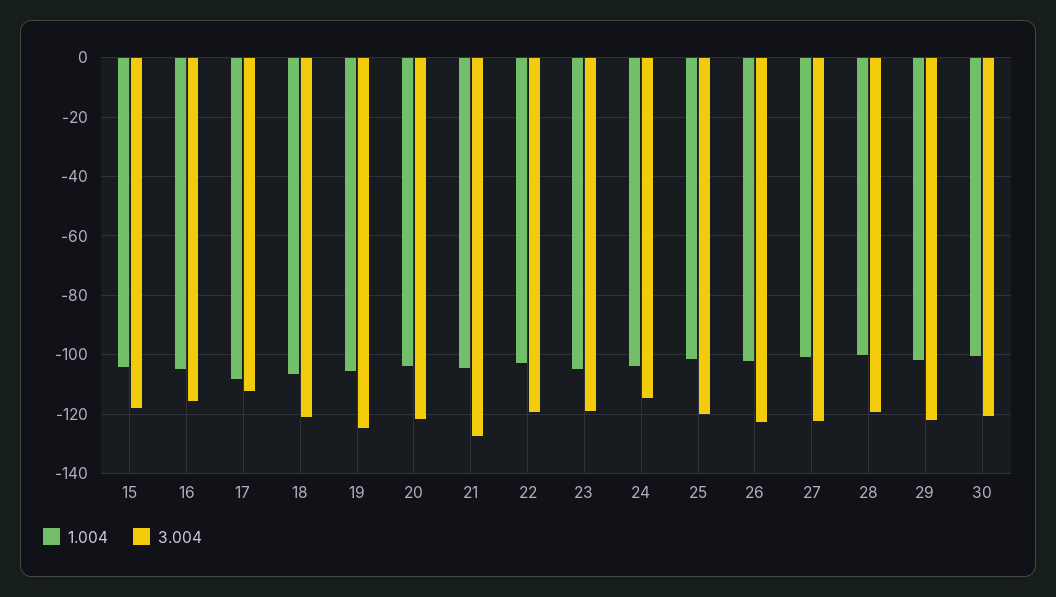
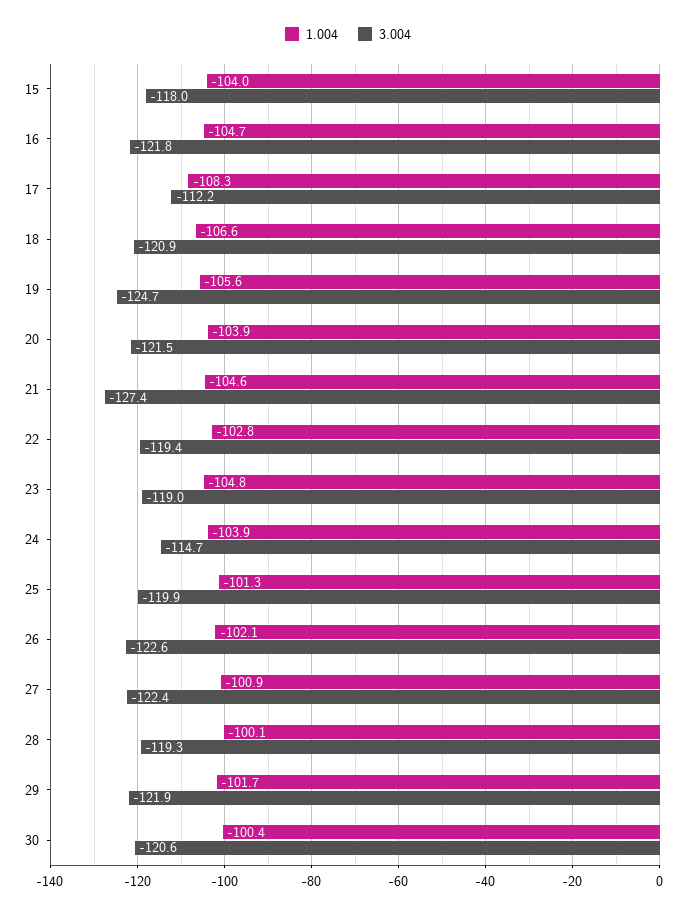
  {
    "1.004": {
      "15": -104,
      "16": -104.7,
      "17": -108.3,
      "18": -106.6,
      "19": -105.6,
      "20": -103.9,
      "21": -104.6,
      "22": -102.8,
      "23": -104.8,
      "24": -103.9,
      "25": -101.3,
      "26": -102.1,
      "27": -100.9,
      "28": -100.1,
      "29": -101.7,
      "30": -100.4
    },
    "3.004": {
      "15": -118,
-     "16": -115,
+     "16": -121.8,
      "17": -112.2,
      "18": -120.9,
      "19": -124.7,
      "20": -121.5,
      "21": -127.4,
      "22": -119.4,
      "23": -119,
      "24": -114.7,
      "25": -119.9,
      "26": -122.6,
      "27": -122.4,
      "28": -119.3,
      "29": -121.9,
      "30": -120.6
    }
  }

